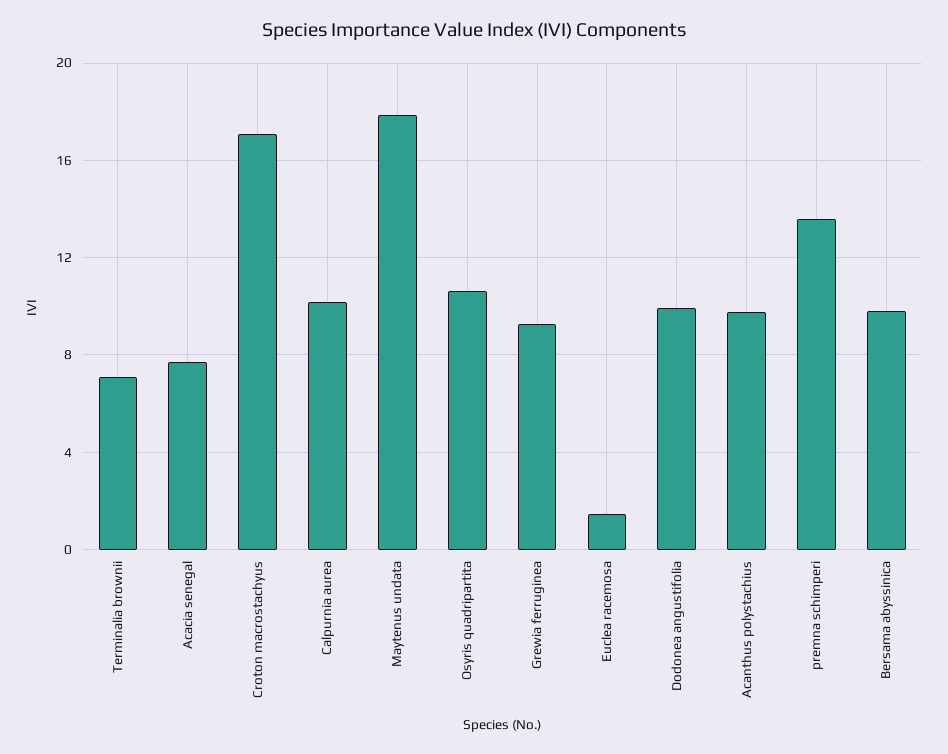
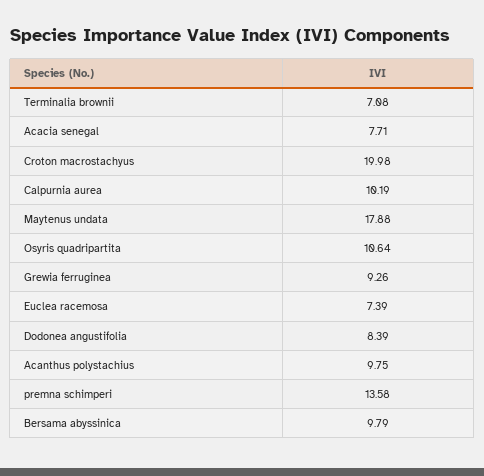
  {
    "Terminalia brownii": 7.08,
    "Acacia senegal": 7.71,
-   "Croton macrostachyus": 17,
+   "Croton macrostachyus": 19.98,
    "Calpurnia aurea": 10.19,
    "Maytenus undata": 17.88,
    "Osyris quadripartita": 10.64,
    "Grewia ferruginea": 9.26,
-   "Euclea racemosa": 1.5,
+   "Euclea racemosa": 7.39,
-   "Dodonea angustifolia": 10,
+   "Dodonea angustifolia": 8.39,
    "Acanthus polystachius": 9.75,
    "premna schimperi": 13.58,
    "Bersama abyssinica": 9.79
  }

